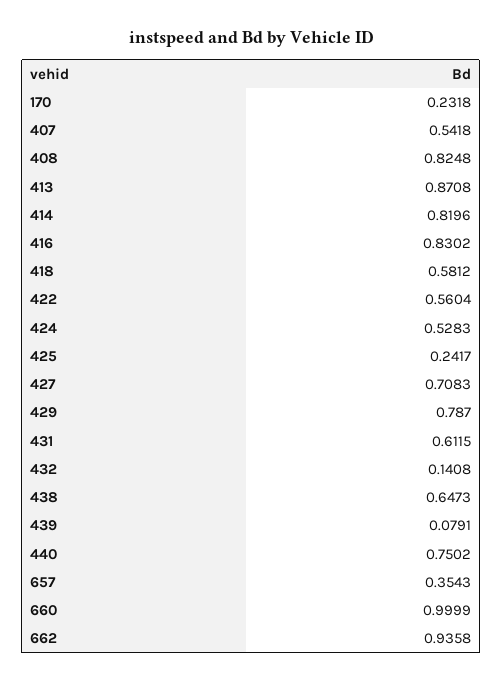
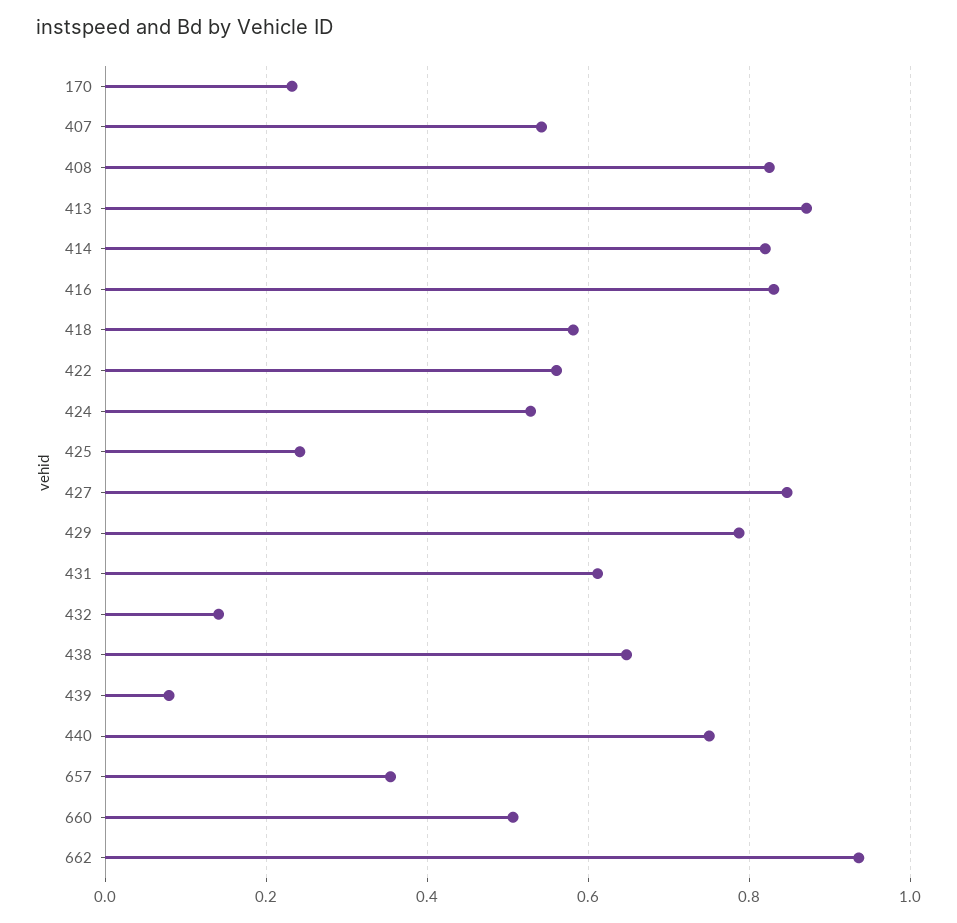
  {
    "170": 0.2318,
    "407": 0.5418,
    "408": 0.8248,
    "413": 0.8708,
    "414": 0.8196,
    "416": 0.8302,
    "418": 0.5812,
    "422": 0.5604,
    "424": 0.5283,
    "425": 0.2417,
-   "427": 0.7083,
+   "427": 0.84,
    "429": 0.787,
    "431": 0.6115,
    "432": 0.1408,
    "438": 0.6473,
    "439": 0.0791,
    "440": 0.7502,
    "657": 0.3543,
-   "660": 0.9999,
+   "660": 0.5,
    "662": 0.9358
  }

